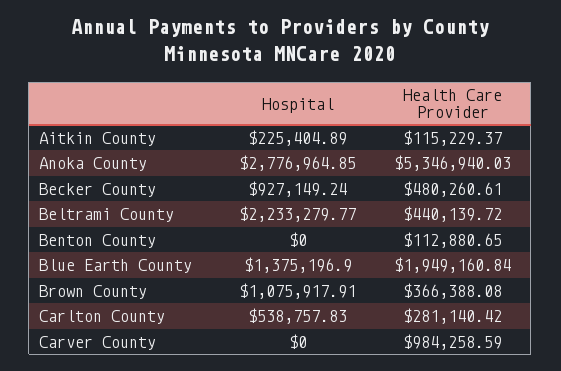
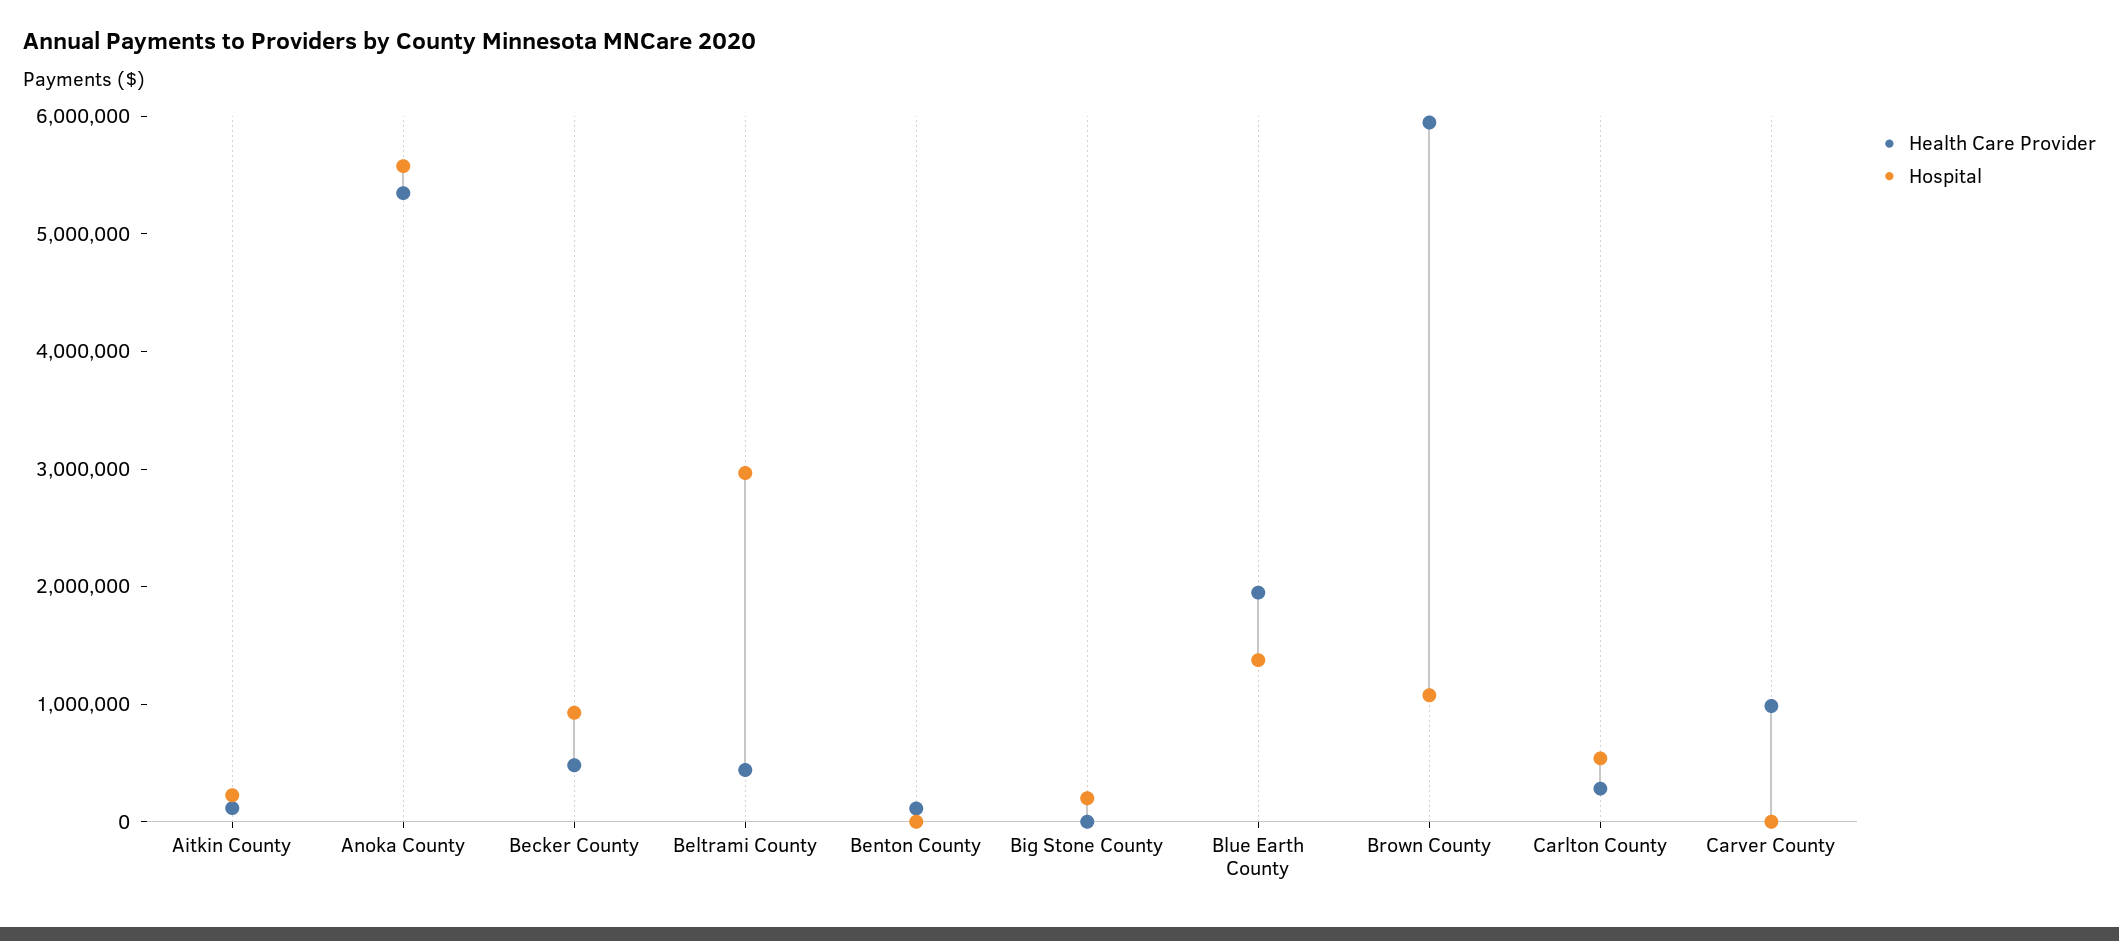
  {
    "Hospital": {
      "Aitkin County": 225404.89,
-     "Anoka County": 2776964.85,
+     "Anoka County": 5600000,
      "Becker County": 927149.24,
-     "Beltrami County": 2233279.77,
+     "Beltrami County": 3000000,
      "Benton County": 0,
      "Blue Earth County": 1375196.9,
      "Brown County": 1075917.91,
      "Carlton County": 538757.83,
-     "Carver County": 0
+     "Carver County": 0,
+     "Big Stone County": 200000
    },
    "Health Care Provider": {
      "Aitkin County": 115229.37,
      "Anoka County": 5346940.03,
      "Becker County": 480260.61,
      "Beltrami County": 440139.72,
      "Benton County": 112880.65,
      "Blue Earth County": 1949160.84,
-     "Brown County": 366388.08,
+     "Brown County": 6000000,
      "Carlton County": 281140.42,
-     "Carver County": 984258.59
+     "Carver County": 984258.59,
+     "Big Stone County": 0
    }
  }

